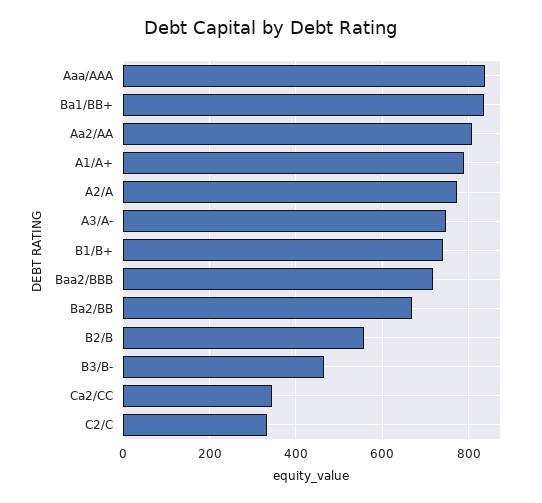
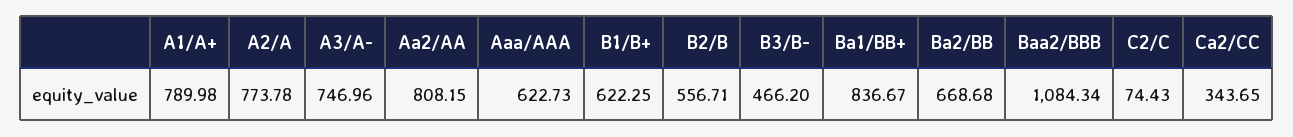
  {
-   "Aaa/AAA": 840,
+   "Aaa/AAA": 622.73,
    "Ba1/BB+": 836.67,
    "Aa2/AA": 808.15,
    "A1/A+": 789.98,
    "A2/A": 773.78,
    "A3/A-": 746.96,
-   "B1/B+": 740,
+   "B1/B+": 622.25,
-   "Baa2/BBB": 720,
+   "Baa2/BBB": 1084.34,
    "Ba2/BB": 668.68,
    "B2/B": 556.71,
    "B3/B-": 466.2,
    "Ca2/CC": 343.65,
-   "C2/C": 340
+   "C2/C": 74.43
  }

